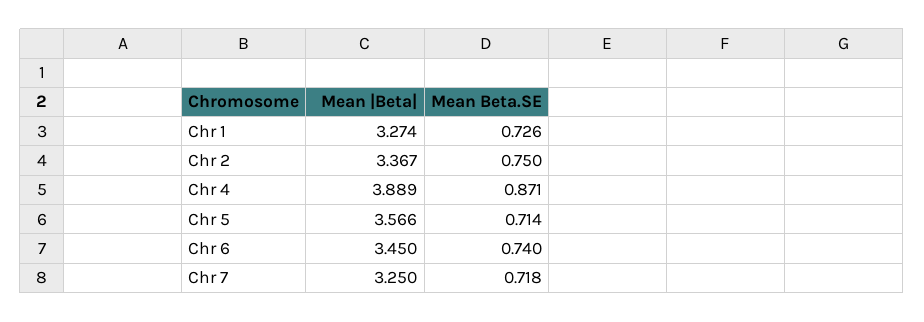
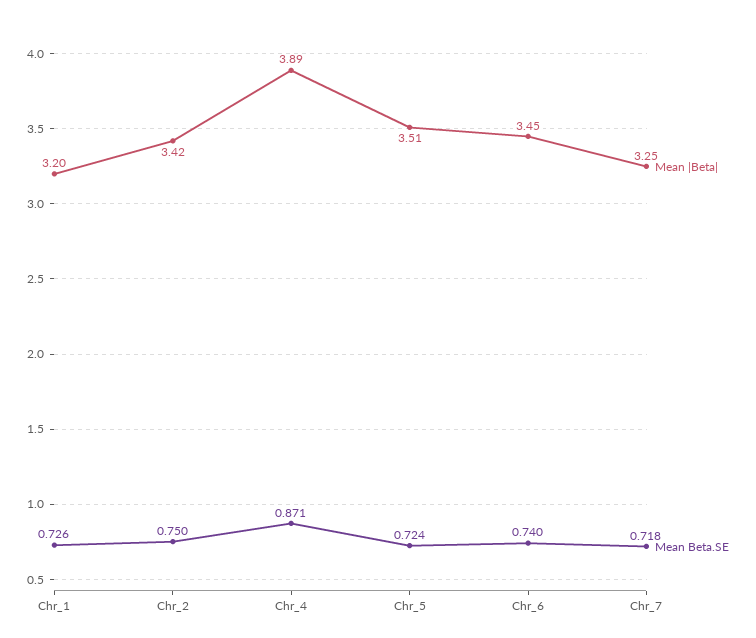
  {
    "Mean |Beta|": {
-     "Chr 1": 3.274,
+     "Chr 1": 3.2,
-     "Chr 2": 3.367,
+     "Chr 2": 3.42,
      "Chr 4": 3.889,
-     "Chr 5": 3.566,
+     "Chr 5": 3.51,
      "Chr 6": 3.45,
      "Chr 7": 3.25
    },
    "Mean Beta.SE": {
      "Chr 1": 0.726,
      "Chr 2": 0.75,
      "Chr 4": 0.871,
-     "Chr 5": 0.714,
+     "Chr 5": 0.724,
      "Chr 6": 0.74,
      "Chr 7": 0.718
    }
  }

